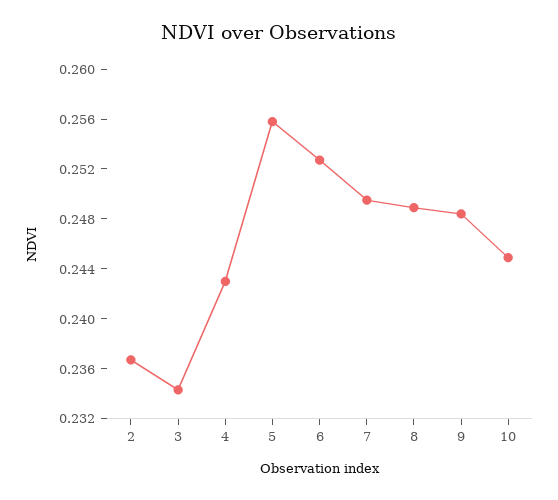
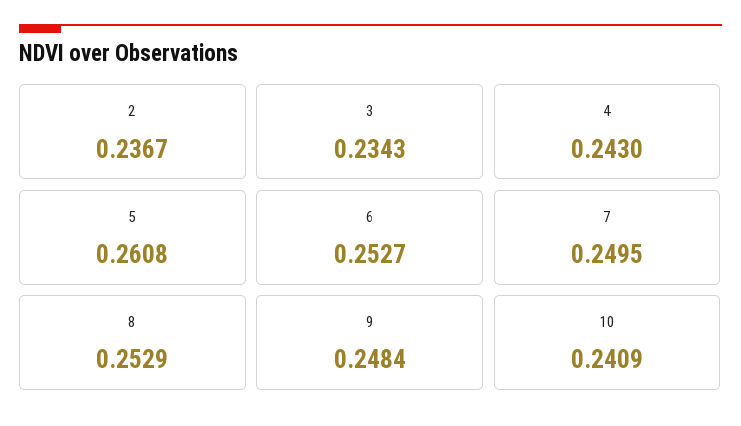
  {
    "2": 0.2367,
    "3": 0.2343,
    "4": 0.243,
-   "5": 0.256,
+   "5": 0.2608,
    "6": 0.2527,
    "7": 0.2495,
-   "8": 0.249,
+   "8": 0.2529,
    "9": 0.2484,
-   "10": 0.245
+   "10": 0.2409
  }

